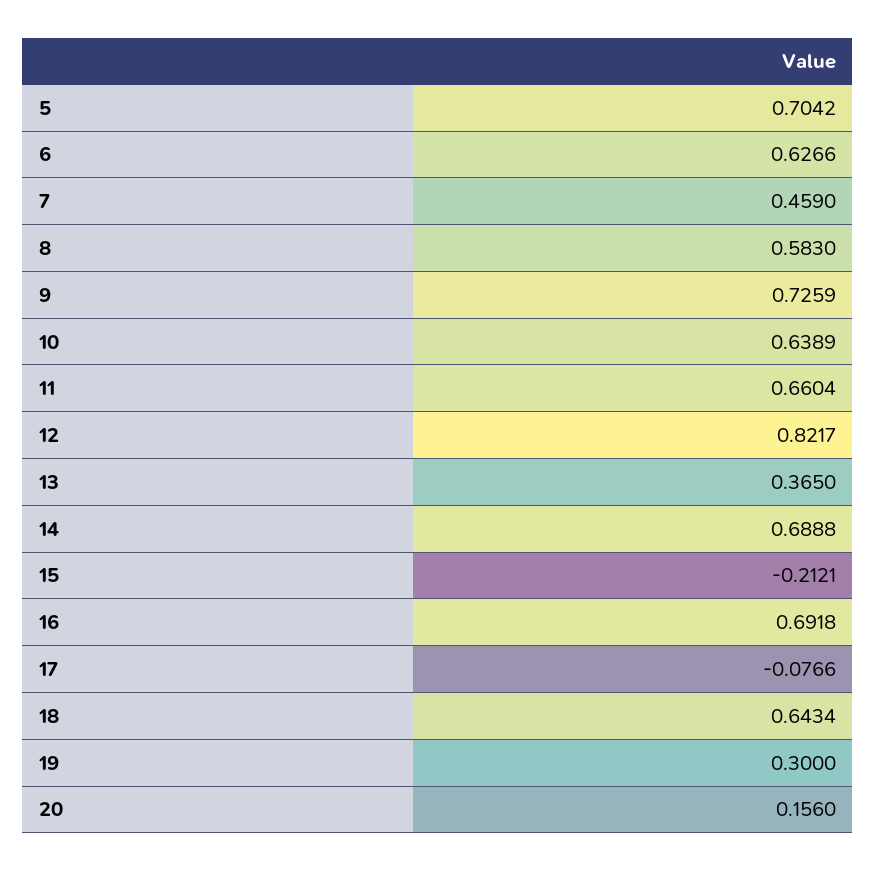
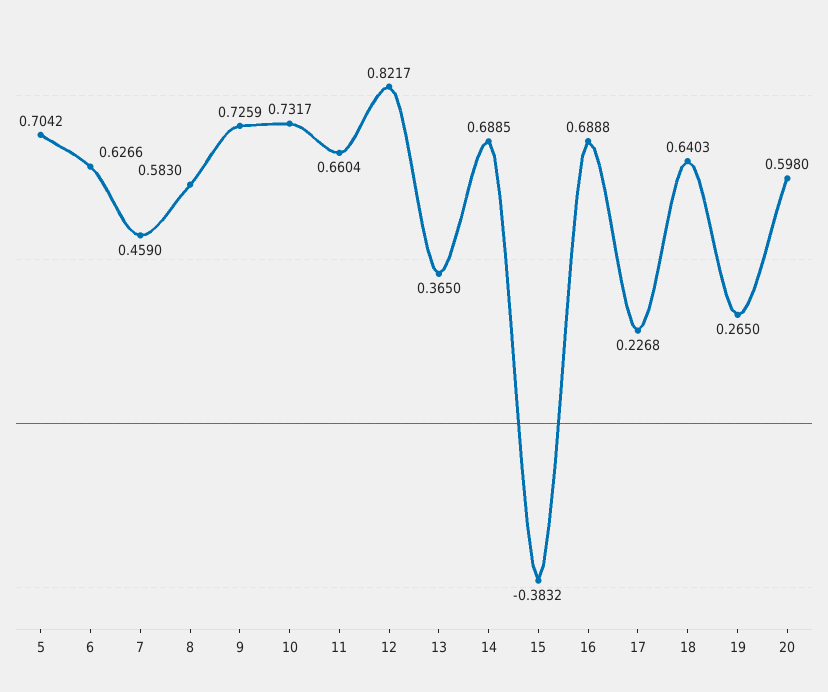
  {
    "5": 0.7042,
    "6": 0.6266,
    "7": 0.459,
    "8": 0.583,
    "9": 0.7259,
-   "10": 0.6389,
+   "10": 0.7317,
    "11": 0.6604,
    "12": 0.8217,
    "13": 0.365,
-   "14": 0.6888,
+   "14": 0.6885,
-   "15": -0.2121,
+   "15": -0.3832,
-   "16": 0.6918,
+   "16": 0.6888,
-   "17": -0.0766,
+   "17": 0.2268,
-   "18": 0.6434,
+   "18": 0.6403,
-   "19": 0.3,
+   "19": 0.265,
-   "20": 0.156
+   "20": 0.598
  }

